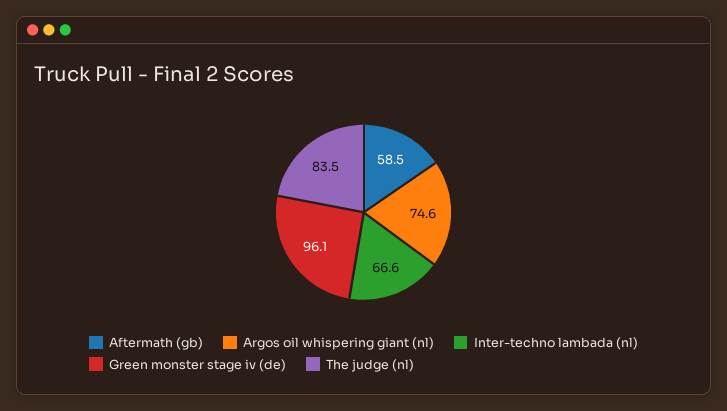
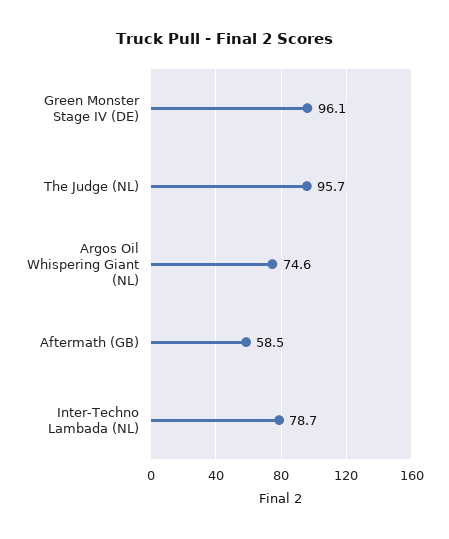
  {
    "Aftermath (gb)": 58.5,
    "Argos oil whispering giant (nl)": 74.6,
-   "Inter-techno lambada (nl)": 66.6,
+   "Inter-techno lambada (nl)": 78.7,
    "Green monster stage iv (de)": 96.1,
-   "The judge (nl)": 83.5
+   "The judge (nl)": 95.7
  }

